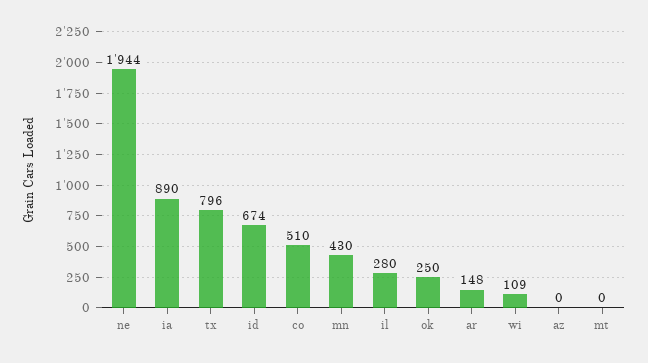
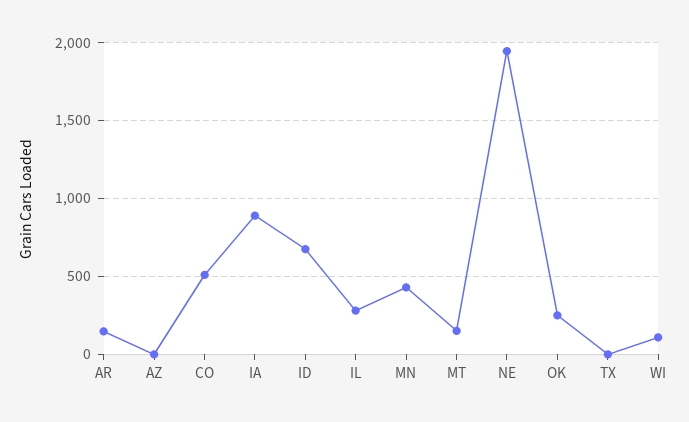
  {
    "ne": 1944,
    "ia": 890,
-   "tx": 796,
+   "tx": 0,
    "id": 674,
    "co": 510,
    "mn": 430,
    "il": 280,
    "ok": 250,
    "ar": 148,
    "wi": 109,
    "az": 0,
-   "mt": 0
+   "mt": 150
  }

